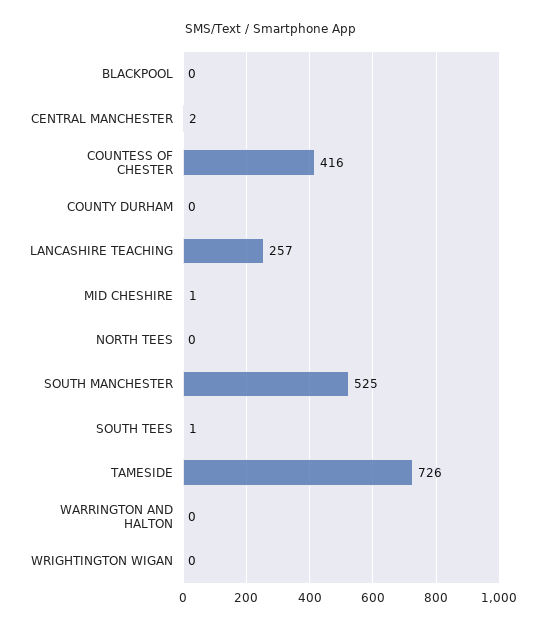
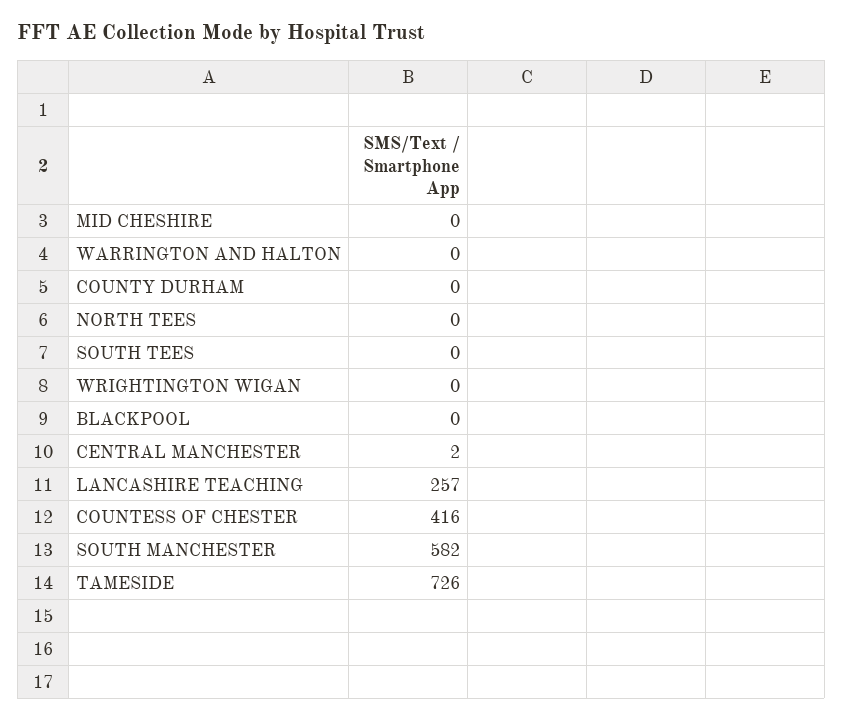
  {
    "BLACKPOOL": 0,
    "CENTRAL MANCHESTER": 2,
    "COUNTESS OF CHESTER": 416,
    "COUNTY DURHAM": 0,
    "LANCASHIRE TEACHING": 257,
-   "MID CHESHIRE": 1,
+   "MID CHESHIRE": 0,
    "NORTH TEES": 0,
-   "SOUTH MANCHESTER": 525,
+   "SOUTH MANCHESTER": 582,
-   "SOUTH TEES": 1,
+   "SOUTH TEES": 0,
    "TAMESIDE": 726,
    "WARRINGTON AND HALTON": 0,
    "WRIGHTINGTON WIGAN": 0
  }

